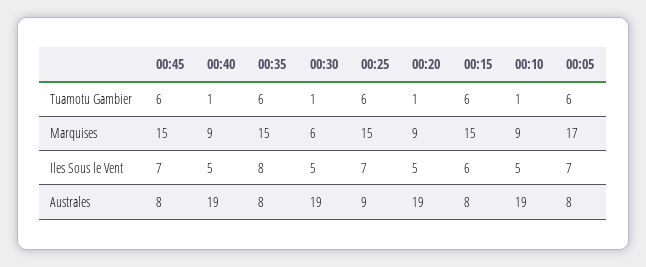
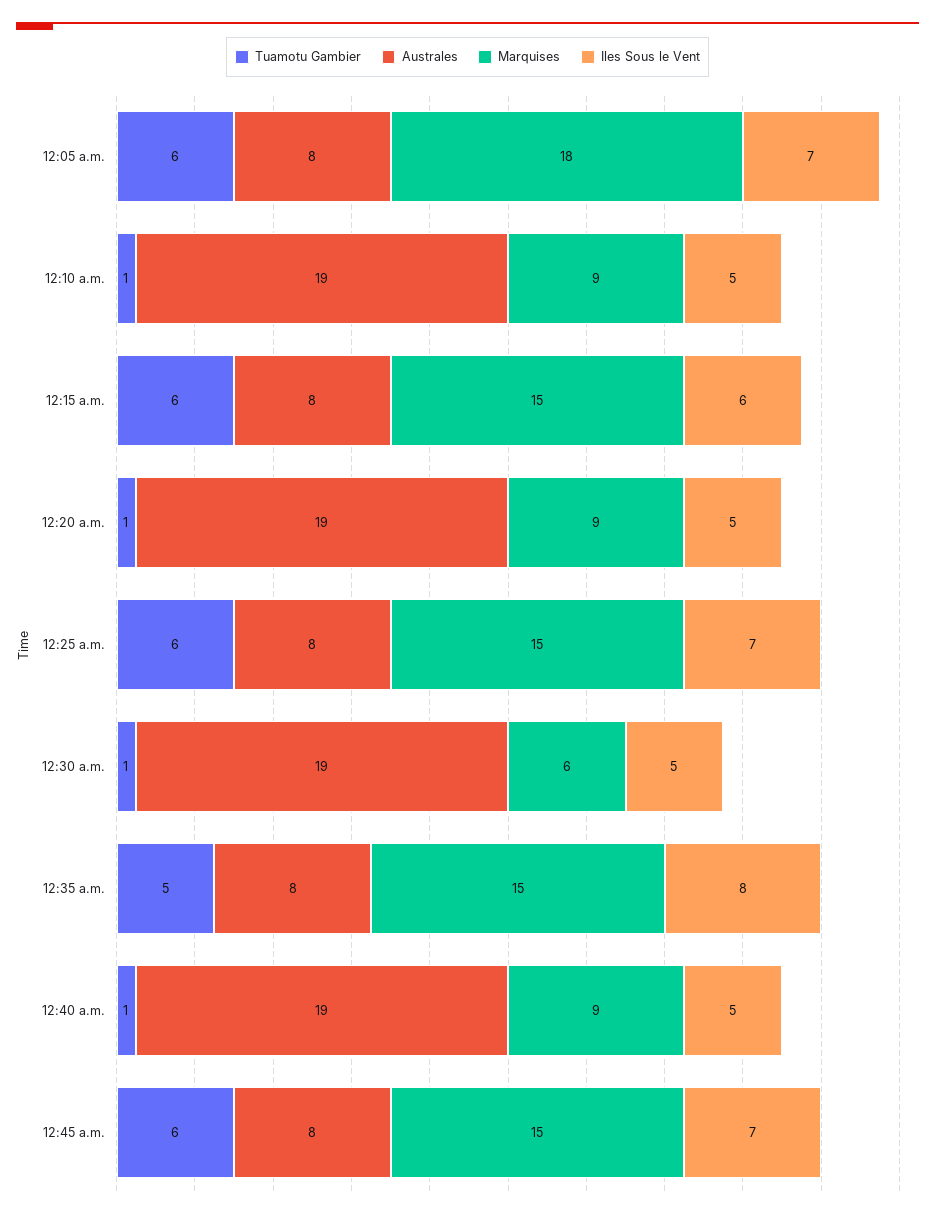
  {
    "Tuamotu Gambier": {
      "00:45": 6,
      "00:40": 1,
-     "00:35": 6,
+     "00:35": 5,
      "00:30": 1,
      "00:25": 6,
      "00:20": 1,
      "00:15": 6,
      "00:10": 1,
      "00:05": 6
    },
    "Marquises": {
      "00:45": 15,
      "00:40": 9,
      "00:35": 15,
      "00:30": 6,
      "00:25": 15,
      "00:20": 9,
      "00:15": 15,
      "00:10": 9,
-     "00:05": 17
+     "00:05": 18
    },
    "Iles Sous le Vent": {
      "00:45": 7,
      "00:40": 5,
      "00:35": 8,
      "00:30": 5,
      "00:25": 7,
      "00:20": 5,
      "00:15": 6,
      "00:10": 5,
      "00:05": 7
    },
    "Australes": {
      "00:45": 8,
      "00:40": 19,
      "00:35": 8,
      "00:30": 19,
-     "00:25": 9,
+     "00:25": 8,
      "00:20": 19,
      "00:15": 8,
      "00:10": 19,
      "00:05": 8
    }
  }

